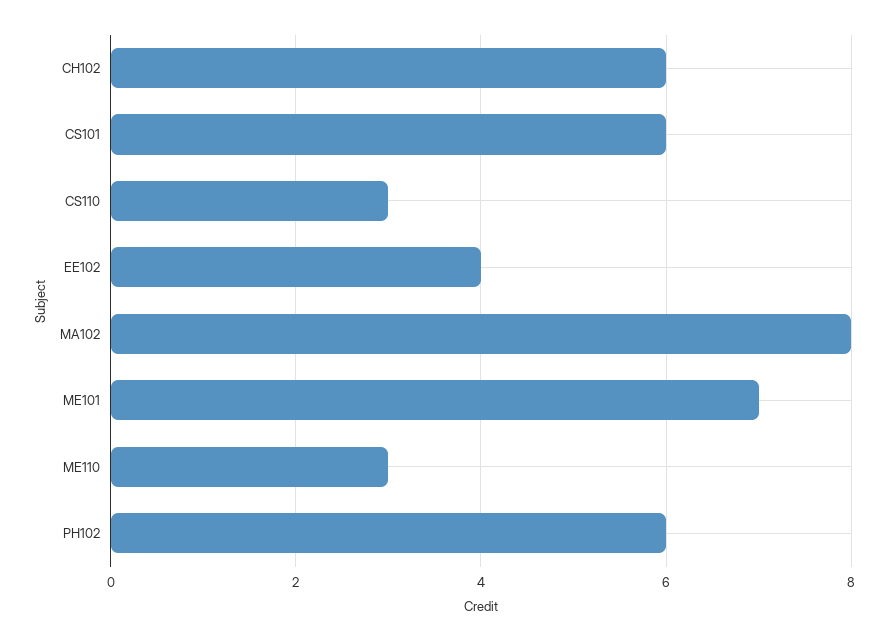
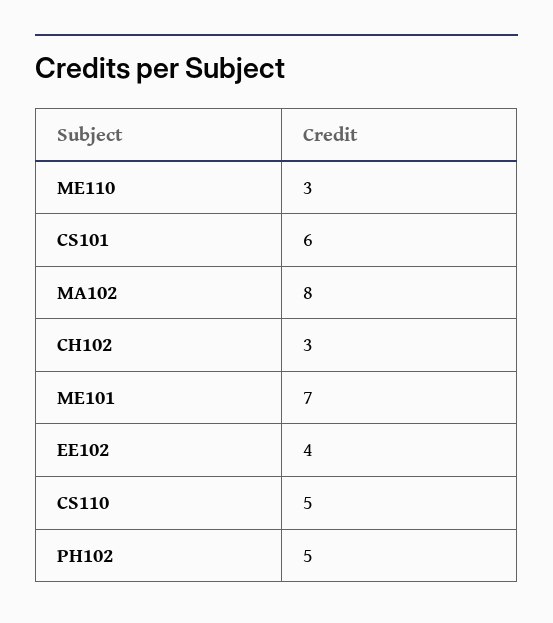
  {
-   "CH102": 6,
+   "CH102": 3,
    "CS101": 6,
-   "CS110": 3,
+   "CS110": 5,
    "EE102": 4,
    "MA102": 8,
    "ME101": 7,
    "ME110": 3,
-   "PH102": 6
+   "PH102": 5
  }

